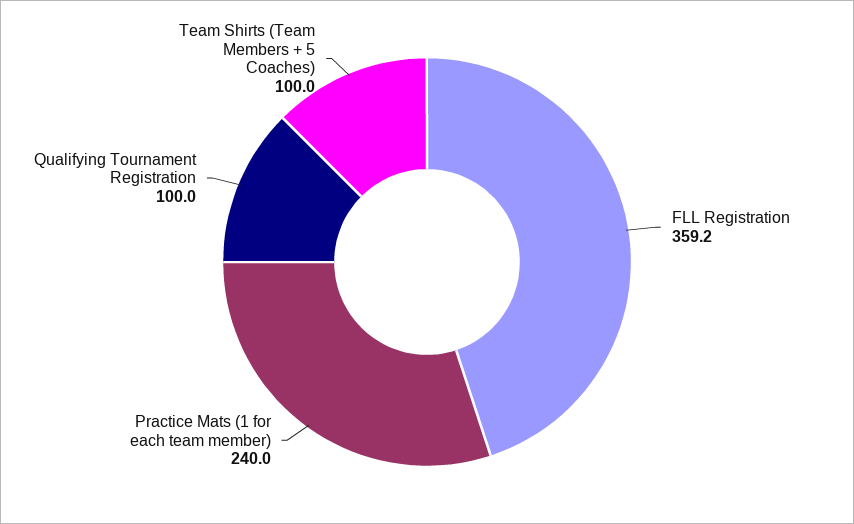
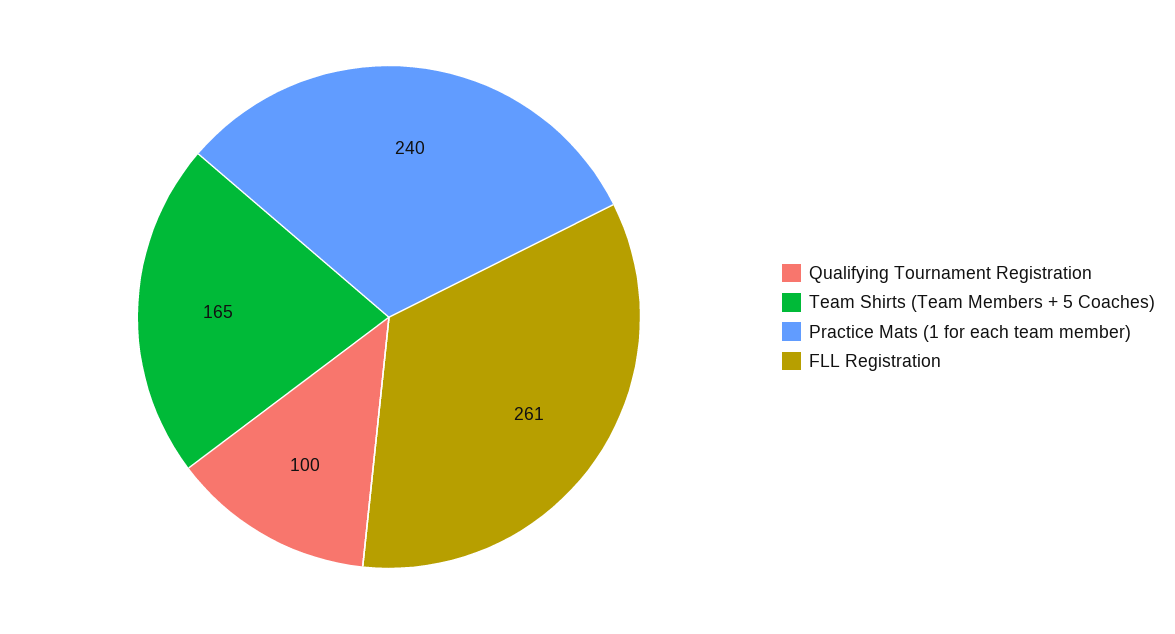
  {
-   "FLL Registration": 359.2,
+   "FLL Registration": 261,
    "Practice Mats (1 for each team member)": 240,
    "Qualifying Tournament Registration": 100,
-   "Team Shirts (Team Members + 5 Coaches)": 100
+   "Team Shirts (Team Members + 5 Coaches)": 165
  }

